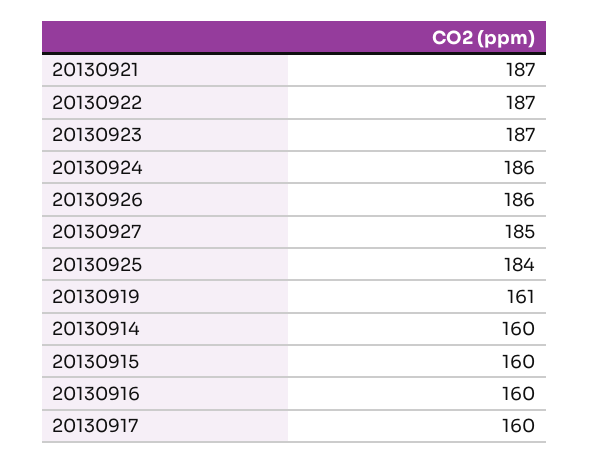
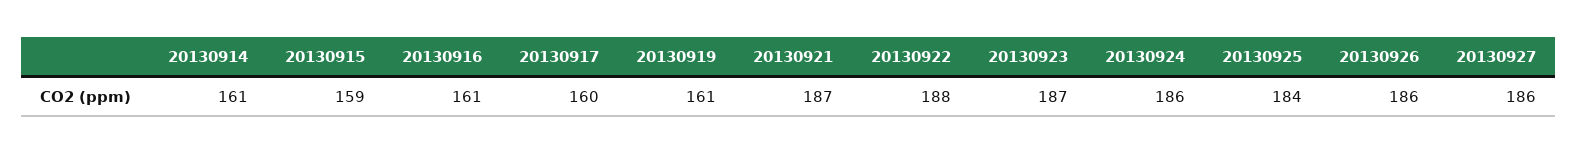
  {
    "20130921": 187,
-   "20130922": 187,
+   "20130922": 188,
    "20130923": 187,
    "20130924": 186,
    "20130926": 186,
-   "20130927": 185,
+   "20130927": 186,
    "20130925": 184,
    "20130919": 161,
-   "20130914": 160,
+   "20130914": 161,
-   "20130915": 160,
+   "20130915": 159,
-   "20130916": 160,
+   "20130916": 161,
    "20130917": 160
  }

